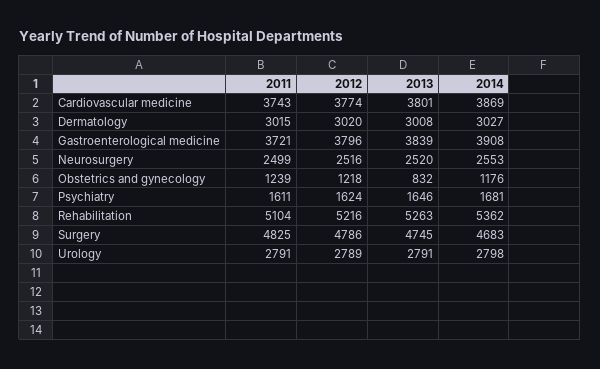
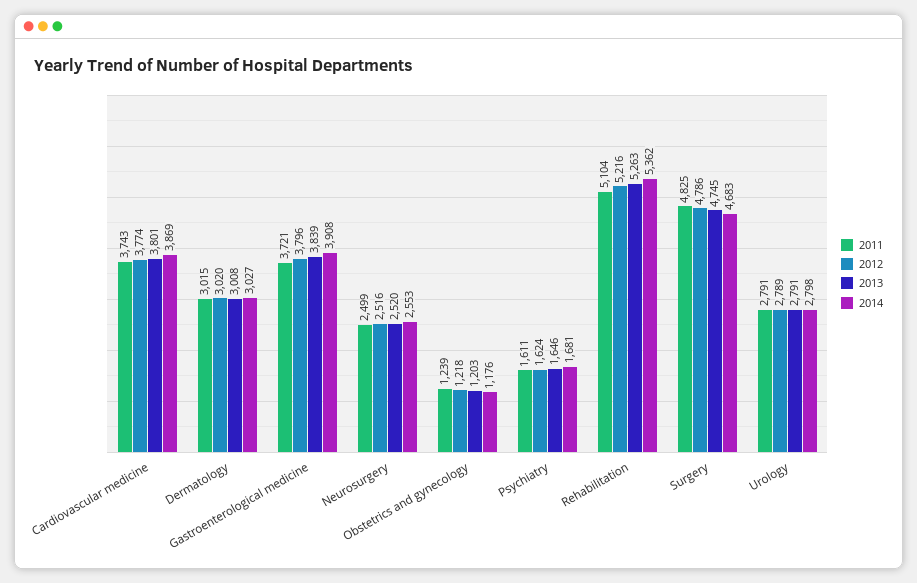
  {
    "2011": {
      "Cardiovascular medicine": 3743,
      "Dermatology": 3015,
      "Gastroenterological medicine": 3721,
      "Neurosurgery": 2499,
      "Obstetrics and gynecology": 1239,
      "Psychiatry": 1611,
      "Rehabilitation": 5104,
      "Surgery": 4825,
      "Urology": 2791
    },
    "2012": {
      "Cardiovascular medicine": 3774,
      "Dermatology": 3020,
      "Gastroenterological medicine": 3796,
      "Neurosurgery": 2516,
      "Obstetrics and gynecology": 1218,
      "Psychiatry": 1624,
      "Rehabilitation": 5216,
      "Surgery": 4786,
      "Urology": 2789
    },
    "2013": {
      "Cardiovascular medicine": 3801,
      "Dermatology": 3008,
      "Gastroenterological medicine": 3839,
      "Neurosurgery": 2520,
-     "Obstetrics and gynecology": 832,
+     "Obstetrics and gynecology": 1203,
      "Psychiatry": 1646,
      "Rehabilitation": 5263,
      "Surgery": 4745,
      "Urology": 2791
    },
    "2014": {
      "Cardiovascular medicine": 3869,
      "Dermatology": 3027,
      "Gastroenterological medicine": 3908,
      "Neurosurgery": 2553,
      "Obstetrics and gynecology": 1176,
      "Psychiatry": 1681,
      "Rehabilitation": 5362,
      "Surgery": 4683,
      "Urology": 2798
    }
  }

